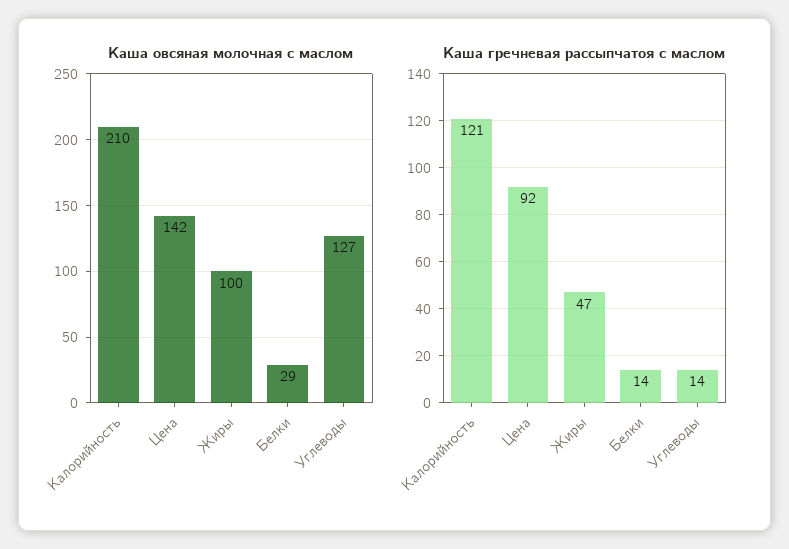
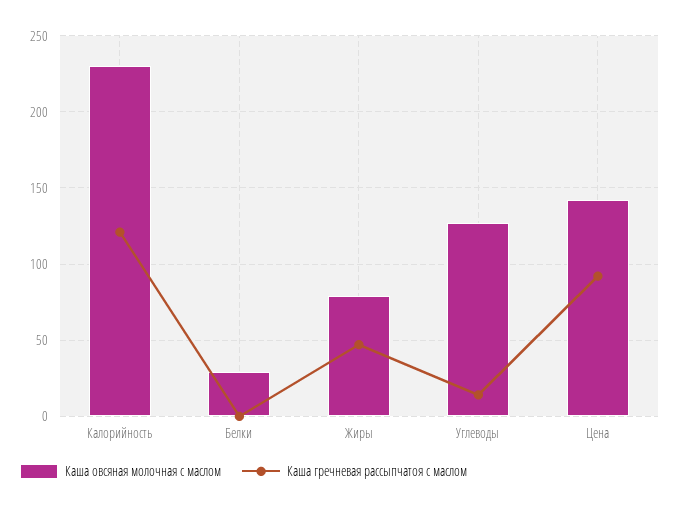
  {
    "Каша овсяная молочная с маслом": {
-     "Калорийность": 210,
+     "Калорийность": 230,
      "Цена": 142,
-     "Жиры": 100,
+     "Жиры": 80,
      "Белки": 29,
      "Углеводы": 127
    },
    "Каша гречневая рассыпчатоя с маслом": {
      "Калорийность": 121,
      "Цена": 92,
      "Жиры": 47,
-     "Белки": 14,
+     "Белки": 0,
      "Углеводы": 14
    }
  }

